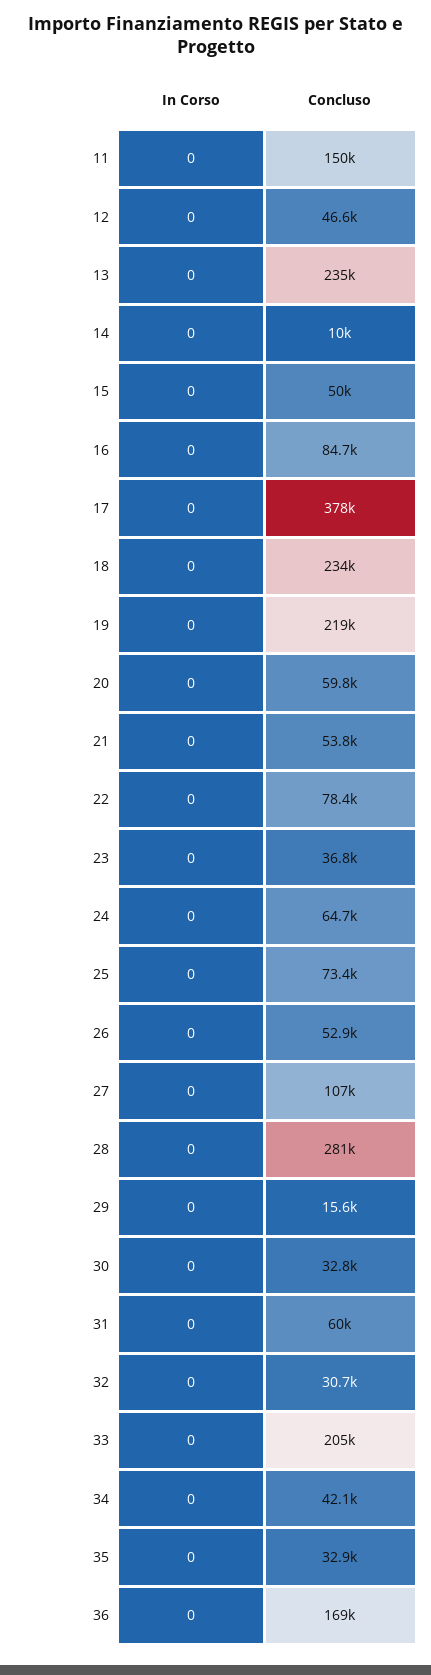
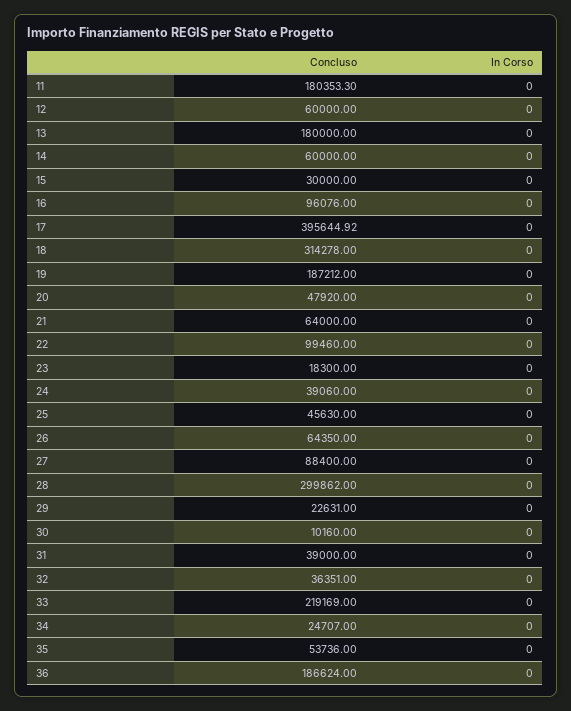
  {
    "In Corso": {
      "11": 0,
      "12": 0,
      "13": 0,
      "14": 0,
      "15": 0,
      "16": 0,
      "17": 0,
      "18": 0,
      "19": 0,
      "20": 0,
      "21": 0,
      "22": 0,
      "23": 0,
      "24": 0,
      "25": 0,
      "26": 0,
      "27": 0,
      "28": 0,
      "29": 0,
      "30": 0,
      "31": 0,
      "32": 0,
      "33": 0,
      "34": 0,
      "35": 0,
      "36": 0
    },
    "Concluso": {
-     "11": 150000,
+     "11": 180353.3,
-     "12": 46600,
+     "12": 60000,
-     "13": 235000,
+     "13": 180000,
-     "14": 10000,
+     "14": 60000,
-     "15": 50000,
+     "15": 30000,
-     "16": 84700,
+     "16": 96076,
-     "17": 378000,
+     "17": 395644.92,
-     "18": 234000,
+     "18": 314278,
-     "19": 219000,
+     "19": 187212,
-     "20": 59800,
+     "20": 47920,
-     "21": 53800,
+     "21": 64000,
-     "22": 78400,
+     "22": 99460,
-     "23": 36800,
+     "23": 18300,
-     "24": 64700,
+     "24": 39060,
-     "25": 73400,
+     "25": 45630,
-     "26": 52900,
+     "26": 64350,
-     "27": 107000,
+     "27": 88400,
-     "28": 281000,
+     "28": 299862,
-     "29": 15600,
+     "29": 22631,
-     "30": 32800,
+     "30": 10160,
-     "31": 60000,
+     "31": 39000,
-     "32": 30700,
+     "32": 36351,
-     "33": 205000,
+     "33": 219169,
-     "34": 42100,
+     "34": 24707,
-     "35": 32900,
+     "35": 53736,
-     "36": 169000
+     "36": 186624
    }
  }

